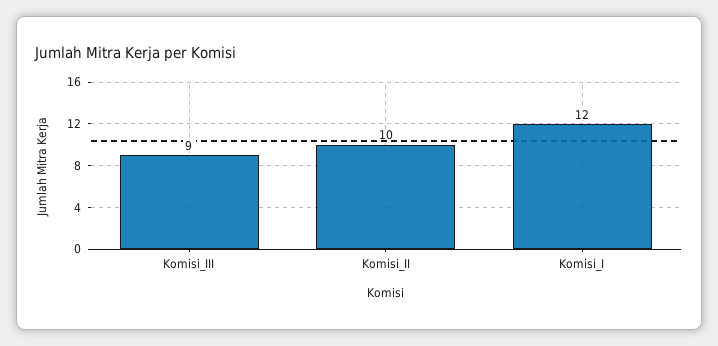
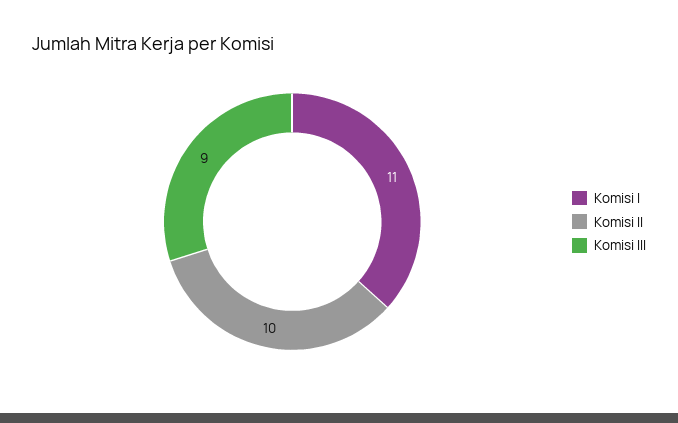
  {
    "Komisi_III": 9,
    "Komisi_II": 10,
-   "Komisi_I": 12
+   "Komisi_I": 11
  }

